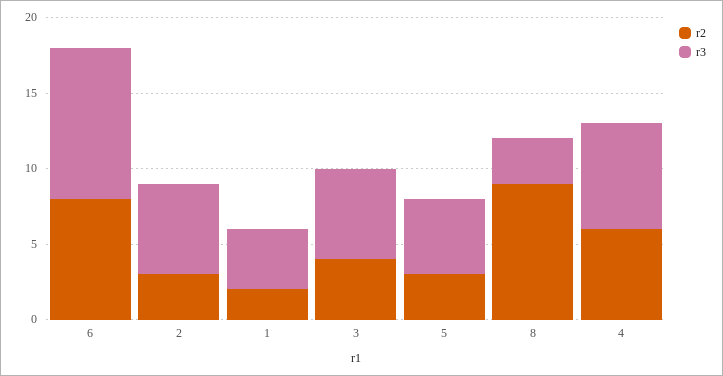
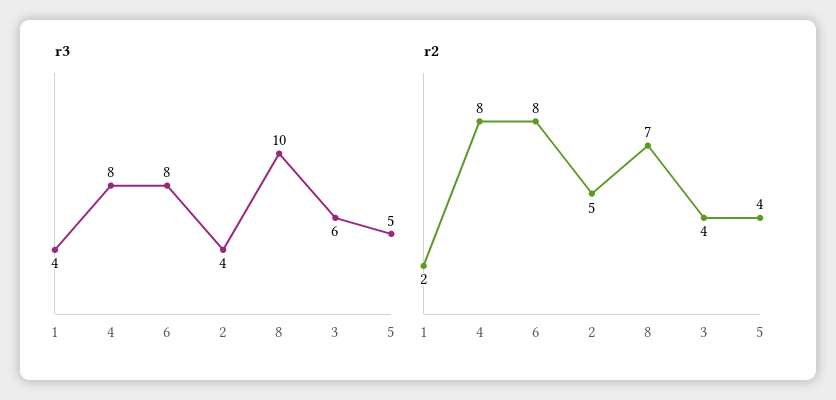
  {
    "r2": {
      "6": 8,
-     "2": 3,
+     "2": 5,
      "1": 2,
      "3": 4,
-     "5": 3,
+     "5": 4,
-     "8": 9,
+     "8": 7,
-     "4": 6
+     "4": 8
    },
    "r3": {
-     "6": 10,
+     "6": 8,
-     "2": 6,
+     "2": 4,
      "1": 4,
      "3": 6,
      "5": 5,
-     "8": 3,
+     "8": 10,
-     "4": 7
+     "4": 8
    }
  }

